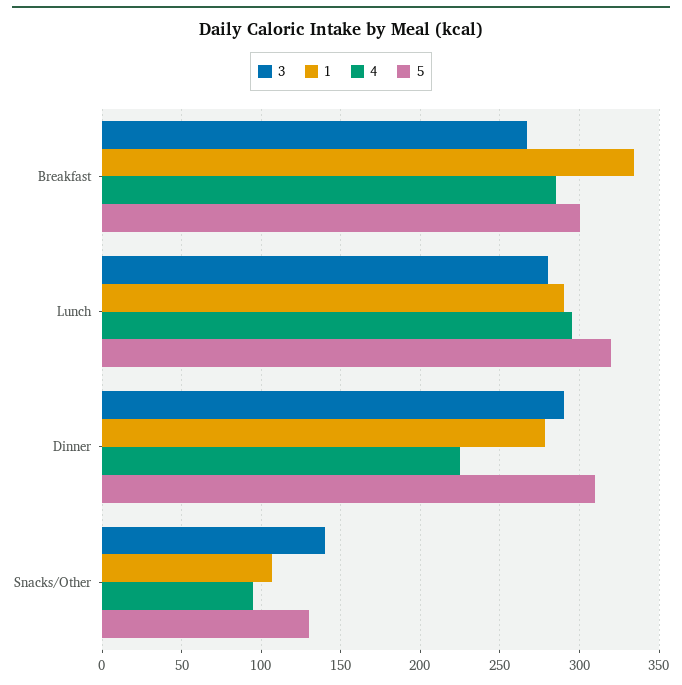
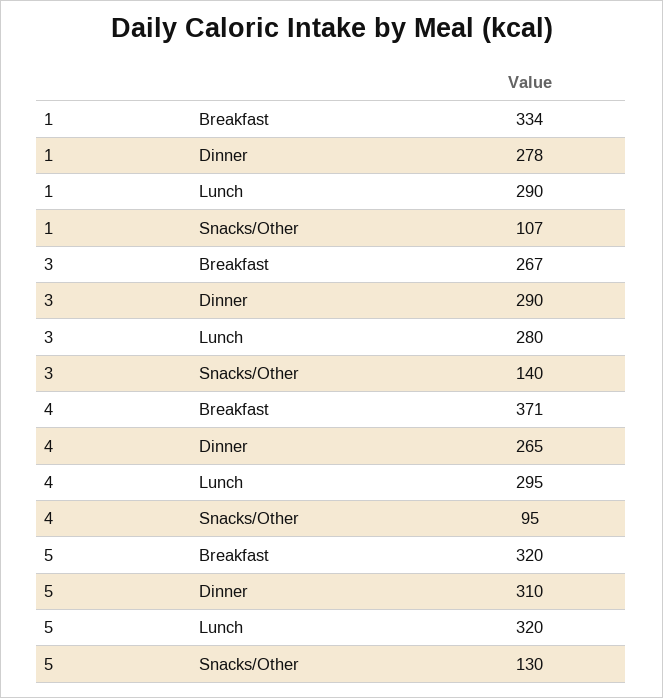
  {
    "3": {
      "Breakfast": 267,
      "Lunch": 280,
      "Dinner": 290,
      "Snacks/Other": 140
    },
    "1": {
      "Breakfast": 334,
      "Lunch": 290,
      "Dinner": 278,
      "Snacks/Other": 107
    },
    "4": {
-     "Breakfast": 285,
+     "Breakfast": 371,
      "Lunch": 295,
-     "Dinner": 225,
+     "Dinner": 265,
      "Snacks/Other": 95
    },
    "5": {
-     "Breakfast": 300,
+     "Breakfast": 320,
      "Lunch": 320,
      "Dinner": 310,
      "Snacks/Other": 130
    }
  }

